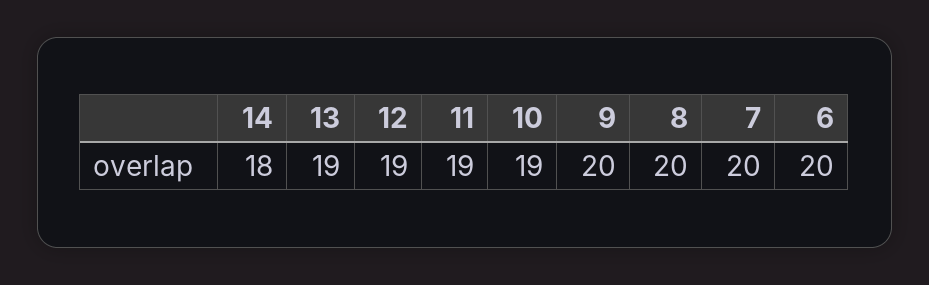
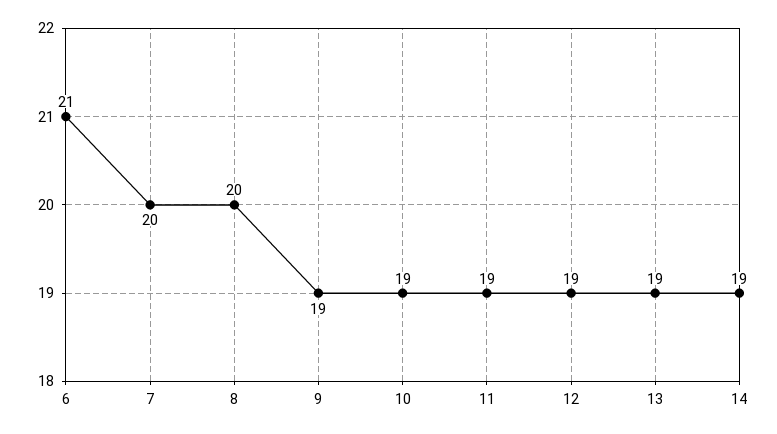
  {
-   "14": 18,
+   "14": 19,
    "13": 19,
    "12": 19,
    "11": 19,
    "10": 19,
-   "9": 20,
+   "9": 19,
    "8": 20,
    "7": 20,
-   "6": 20
+   "6": 21
  }

